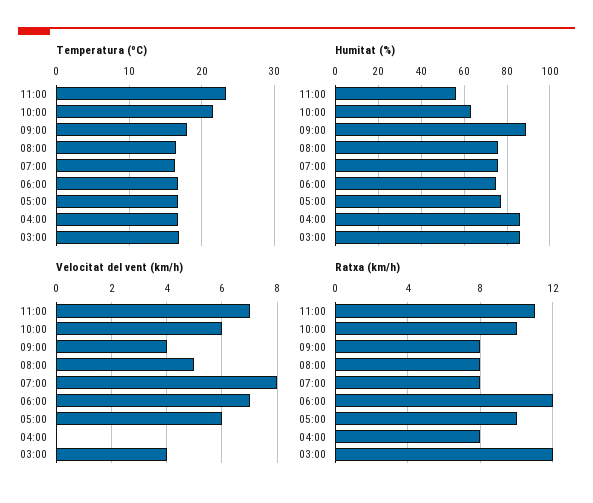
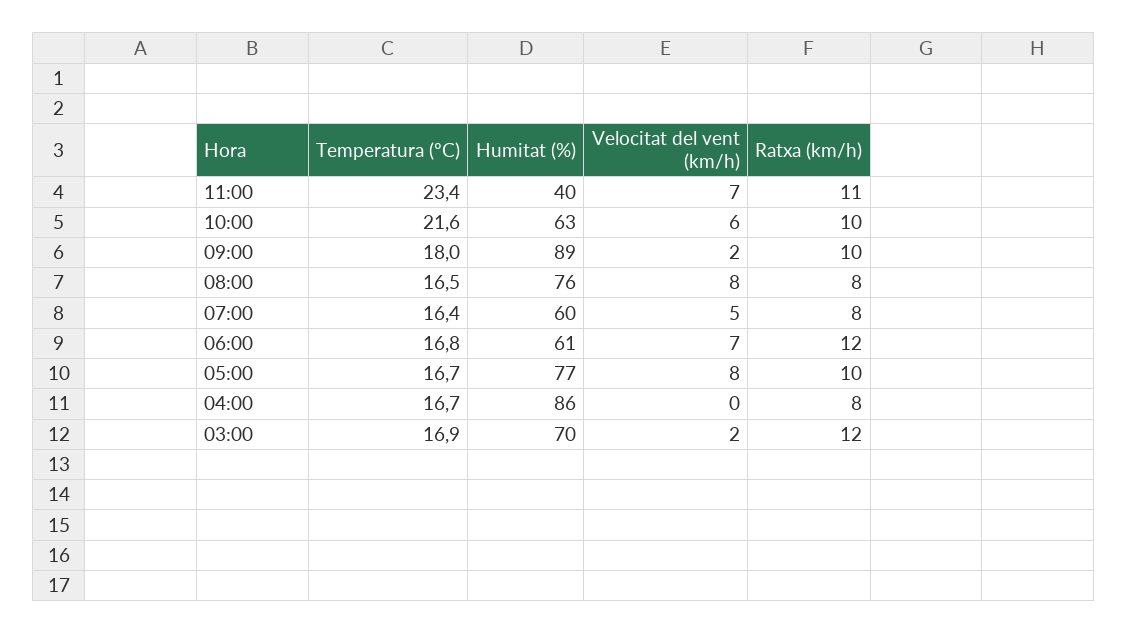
  {
    "Temperatura (ºC)": {
      "11:00": 23.4,
      "10:00": 21.6,
      "09:00": 18,
      "08:00": 16.5,
      "07:00": 16.4,
      "06:00": 16.8,
      "05:00": 16.7,
      "04:00": 16.7,
      "03:00": 16.9
    },
    "Humitat (%)": {
-     "11:00": 55,
+     "11:00": 40,
      "10:00": 63,
      "09:00": 89,
      "08:00": 76,
-     "07:00": 75,
+     "07:00": 60,
-     "06:00": 75,
+     "06:00": 61,
      "05:00": 77,
      "04:00": 86,
-     "03:00": 85
+     "03:00": 70
    },
    "Velocitat del vent (km/h)": {
      "11:00": 7,
      "10:00": 6,
-     "09:00": 4,
+     "09:00": 2,
-     "08:00": 5,
+     "08:00": 8,
-     "07:00": 8,
+     "07:00": 5,
      "06:00": 7,
-     "05:00": 6,
+     "05:00": 8,
      "04:00": 0,
-     "03:00": 4
+     "03:00": 2
    },
    "Ratxa (km/h)": {
      "11:00": 11,
      "10:00": 10,
-     "09:00": 8,
+     "09:00": 10,
      "08:00": 8,
      "07:00": 8,
      "06:00": 12,
      "05:00": 10,
      "04:00": 8,
      "03:00": 12
    }
  }

